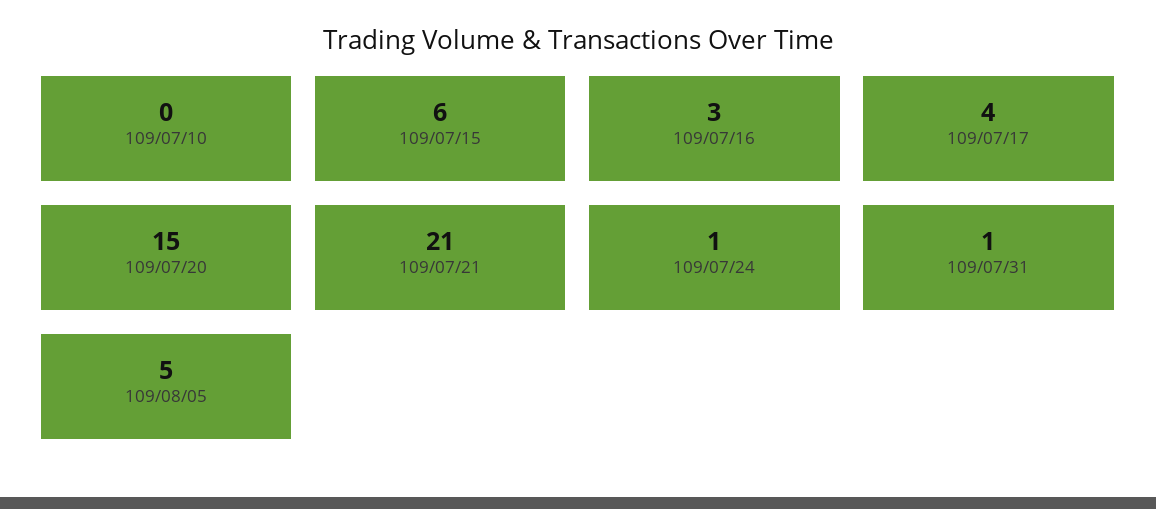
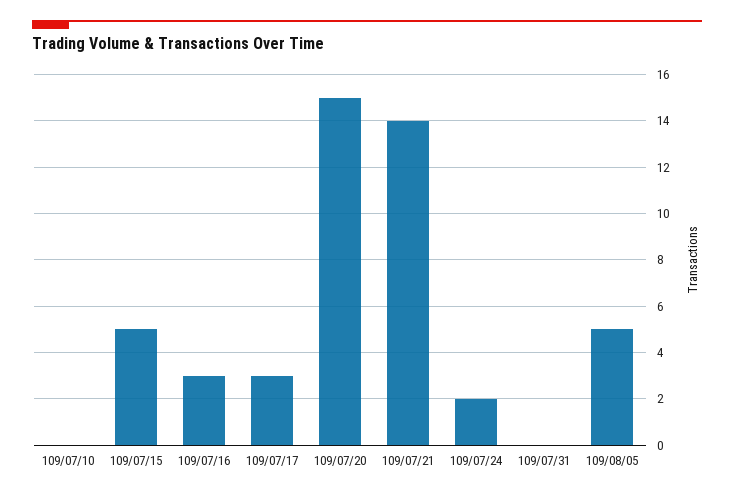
  {
    "109/07/10": 0,
-   "109/07/15": 6,
+   "109/07/15": 5,
    "109/07/16": 3,
-   "109/07/17": 4,
+   "109/07/17": 3,
    "109/07/20": 15,
-   "109/07/21": 21,
+   "109/07/21": 14,
-   "109/07/24": 1,
+   "109/07/24": 2,
-   "109/07/31": 1,
+   "109/07/31": 0,
    "109/08/05": 5
  }

